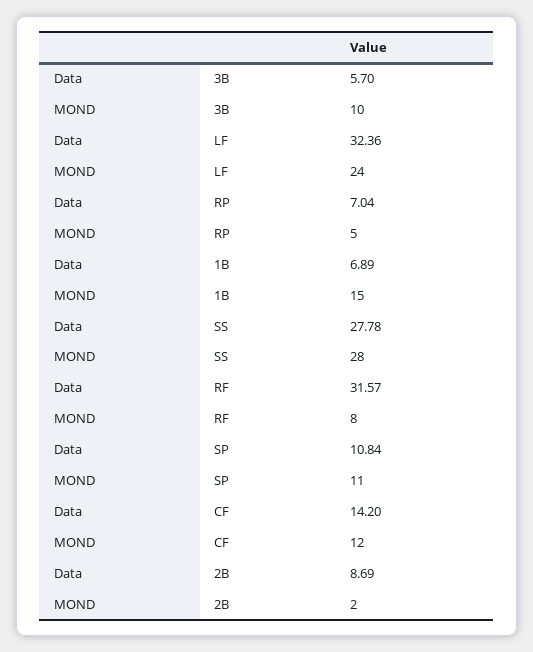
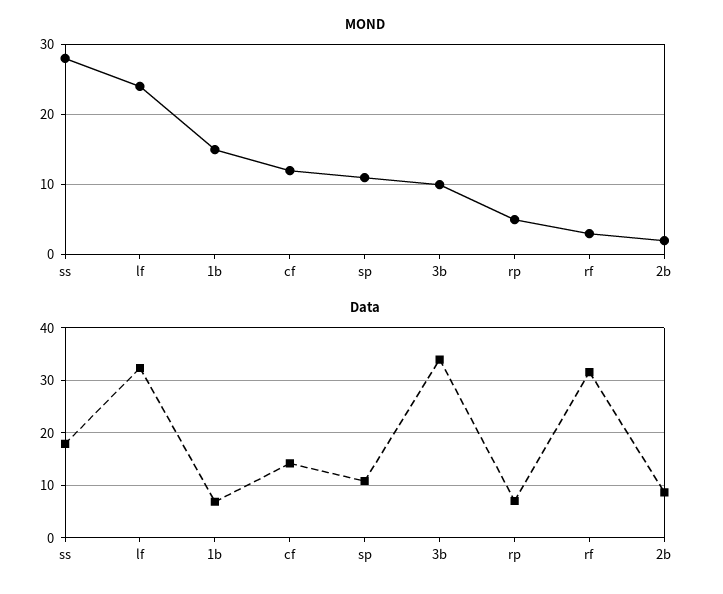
  {
    "Data": {
-     "3B": 5.7,
+     "3B": 34,
      "LF": 32.36,
      "RP": 7.04,
      "1B": 6.89,
-     "SS": 27.78,
+     "SS": 18,
      "RF": 31.57,
      "SP": 10.84,
      "CF": 14.2,
      "2B": 8.69
    },
    "MOND": {
      "3B": 10,
      "LF": 24,
      "RP": 5,
      "1B": 15,
      "SS": 28,
-     "RF": 8,
+     "RF": 3,
      "SP": 11,
      "CF": 12,
      "2B": 2
    }
  }

